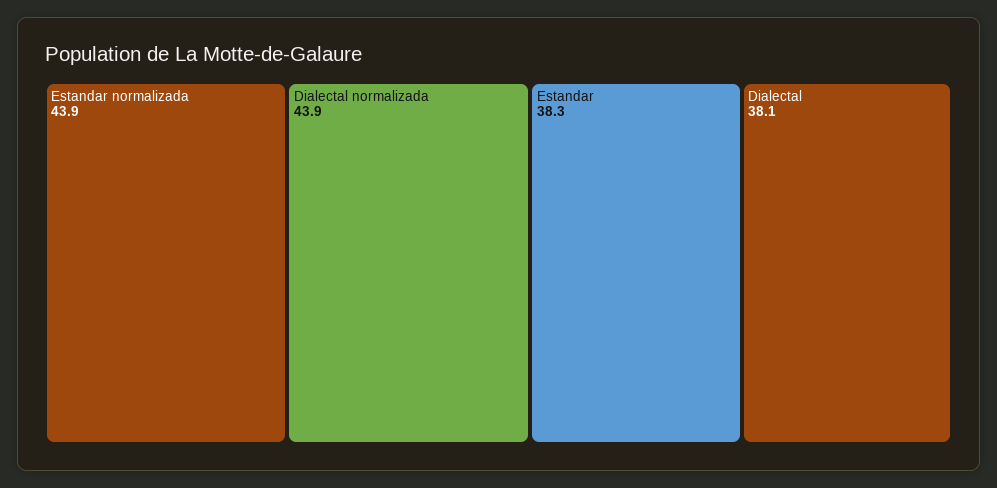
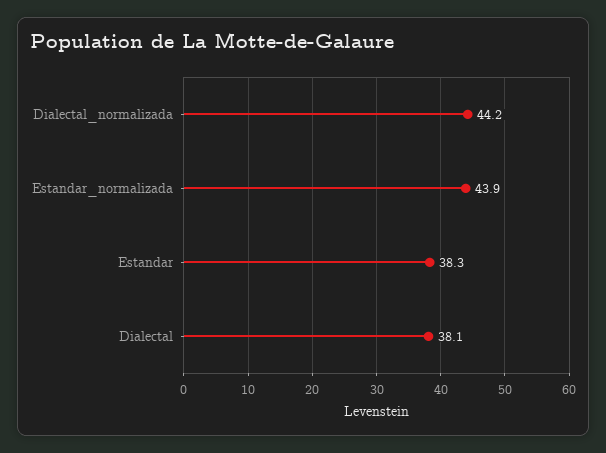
  {
    "Estandar normalizada": 43.9,
-   "Dialectal normalizada": 43.9,
+   "Dialectal normalizada": 44.2,
    "Estandar": 38.3,
    "Dialectal": 38.1
  }

